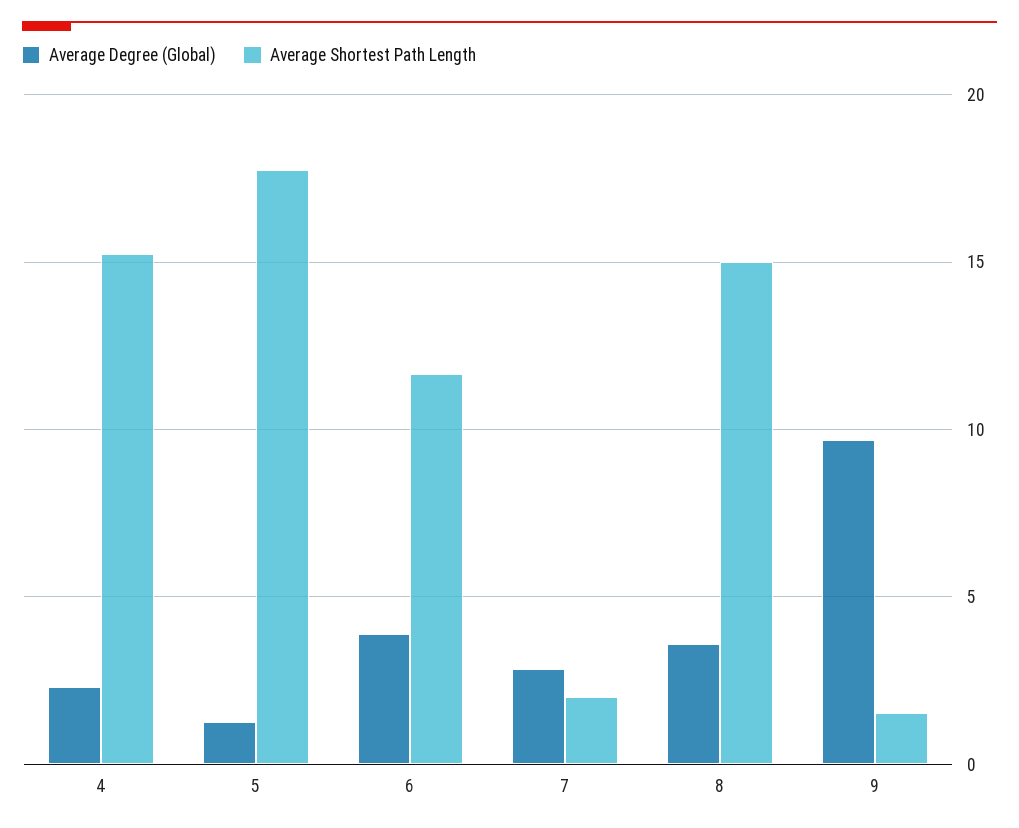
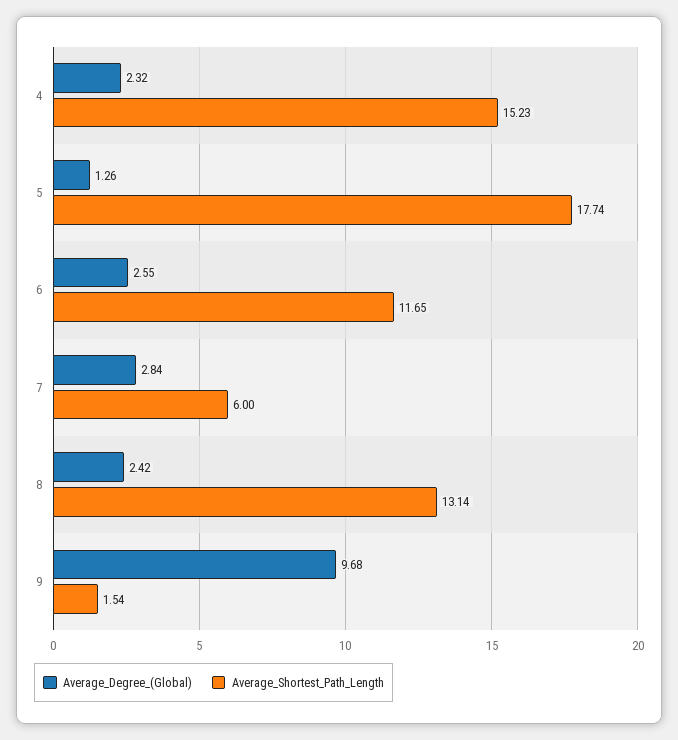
  {
    "Average Degree (Global)": {
      "4": 2.32,
      "5": 1.26,
-     "6": 4,
+     "6": 2.55,
      "7": 2.84,
-     "8": 3.5,
+     "8": 2.42,
      "9": 9.68
    },
    "Average Shortest Path Length": {
      "4": 15.23,
      "5": 17.74,
      "6": 11.65,
-     "7": 2,
+     "7": 6,
-     "8": 15,
+     "8": 13.14,
      "9": 1.54
    }
  }

